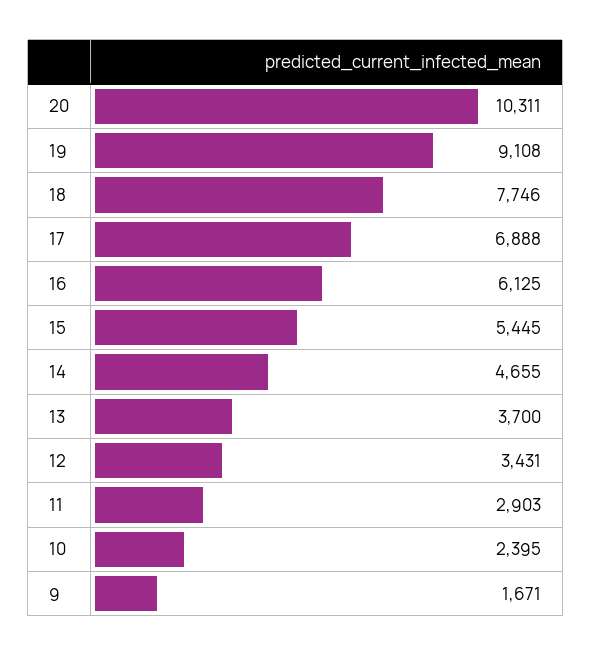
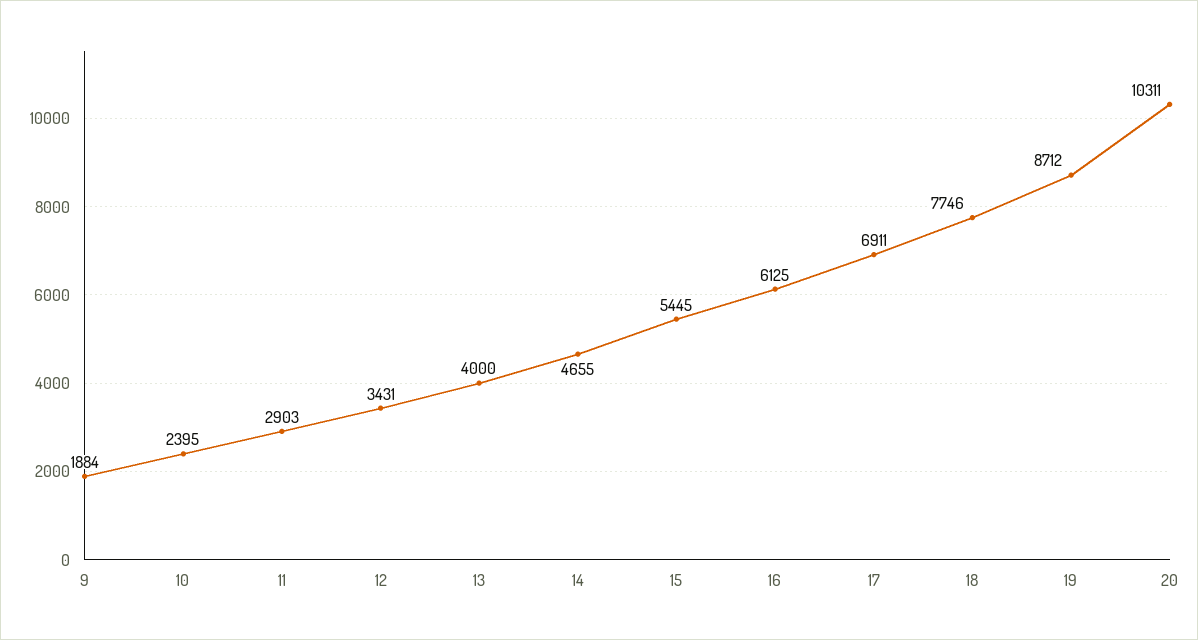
  {
    "20": 10311,
-   "19": 9108,
+   "19": 8712,
    "18": 7746,
-   "17": 6888,
+   "17": 6911,
    "16": 6125,
    "15": 5445,
    "14": 4655,
-   "13": 3700,
+   "13": 4000,
    "12": 3431,
    "11": 2903,
    "10": 2395,
-   "9": 1671
+   "9": 1884
  }

